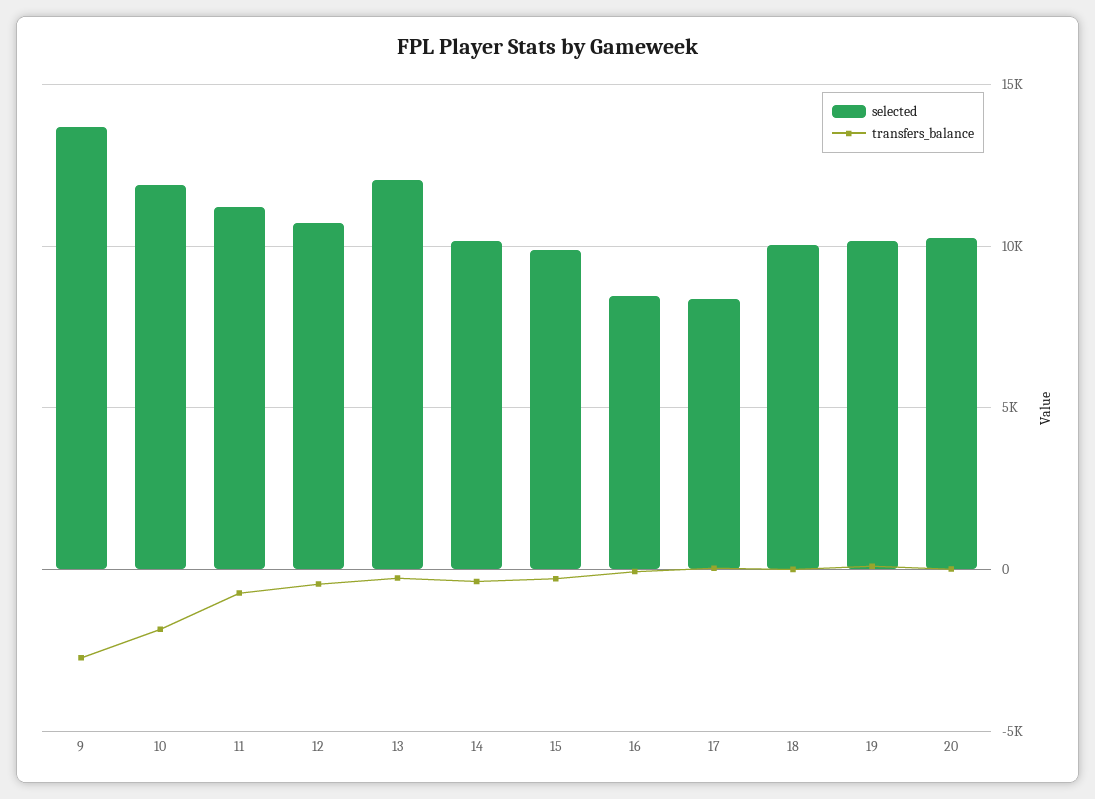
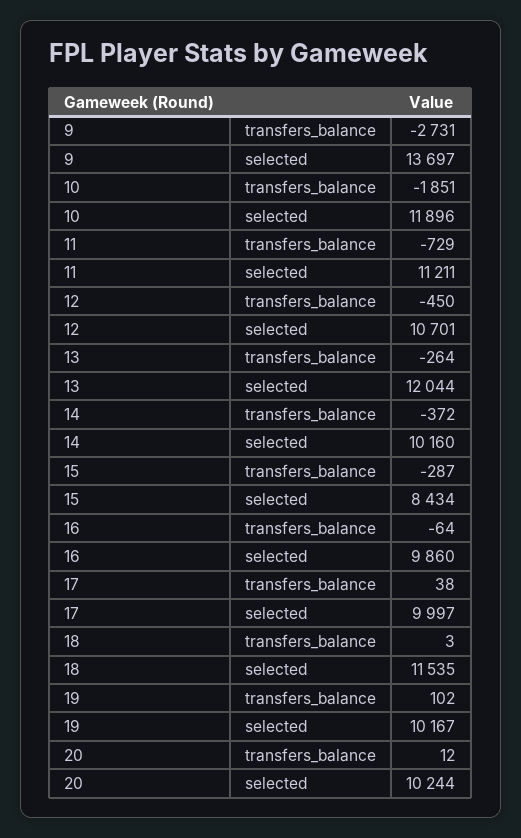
  {
    "selected": {
      "9": 13697,
      "10": 11896,
      "11": 11211,
      "12": 10701,
      "13": 12044,
      "14": 10160,
-     "15": 10000,
+     "15": 8434,
-     "16": 8500,
+     "16": 9860,
-     "17": 8500,
+     "17": 9997,
-     "18": 10000,
+     "18": 11535,
      "19": 10167,
      "20": 10244
    },
    "transfers_balance": {
      "9": -2731,
      "10": -1851,
      "11": -729,
      "12": -450,
      "13": -264,
      "14": -372,
      "15": -287,
      "16": -64,
      "17": 38,
      "18": 3,
      "19": 102,
      "20": 12
    }
  }

